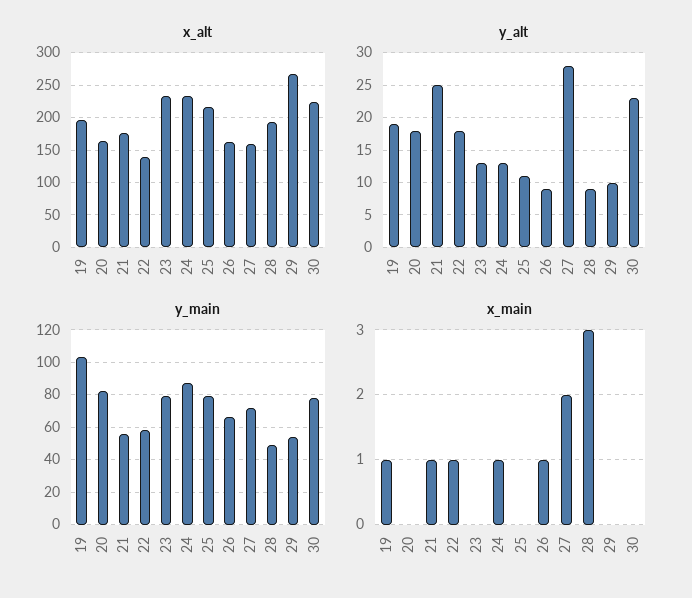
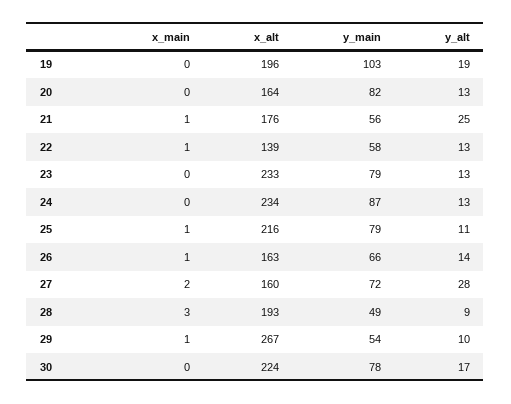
  {
    "x_alt": {
      "19": 196,
      "20": 164,
      "21": 176,
      "22": 139,
      "23": 233,
      "24": 234,
      "25": 216,
      "26": 163,
      "27": 160,
      "28": 193,
      "29": 267,
      "30": 224
    },
    "y_alt": {
      "19": 19,
-     "20": 18,
+     "20": 13,
      "21": 25,
-     "22": 18,
+     "22": 13,
      "23": 13,
      "24": 13,
      "25": 11,
-     "26": 9,
+     "26": 14,
      "27": 28,
      "28": 9,
      "29": 10,
-     "30": 23
+     "30": 17
    },
    "y_main": {
      "19": 103,
      "20": 82,
      "21": 56,
      "22": 58,
      "23": 79,
      "24": 87,
      "25": 79,
      "26": 66,
      "27": 72,
      "28": 49,
      "29": 54,
      "30": 78
    },
    "x_main": {
-     "19": 1,
+     "19": 0,
      "20": 0,
      "21": 1,
      "22": 1,
      "23": 0,
-     "24": 1,
+     "24": 0,
-     "25": 0,
+     "25": 1,
      "26": 1,
      "27": 2,
      "28": 3,
-     "29": 0,
+     "29": 1,
      "30": 0
    }
  }

